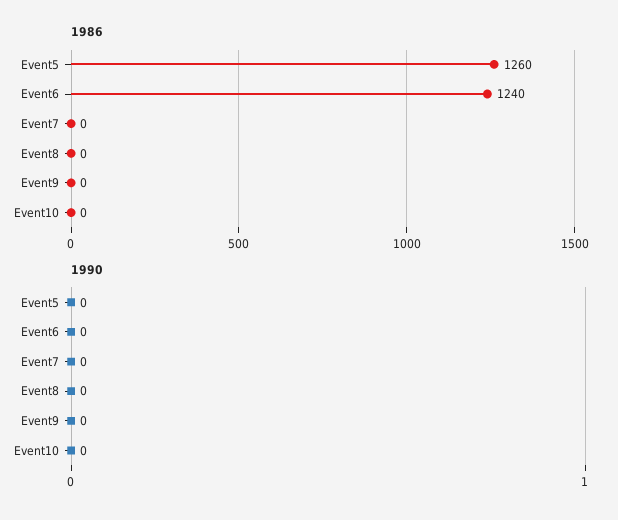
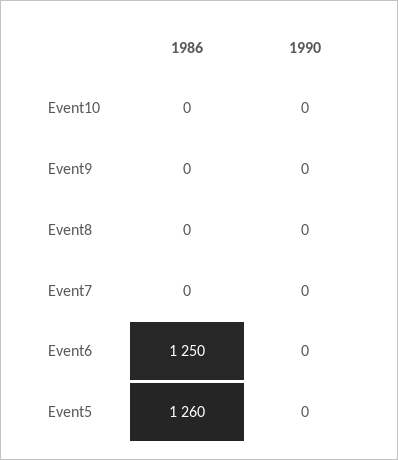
  {
    "1986": {
      "Event5": 1260,
-     "Event6": 1240,
+     "Event6": 1250,
      "Event7": 0,
      "Event8": 0,
      "Event9": 0,
      "Event10": 0
    },
    "1990": {
      "Event5": 0,
      "Event6": 0,
      "Event7": 0,
      "Event8": 0,
      "Event9": 0,
      "Event10": 0
    }
  }

